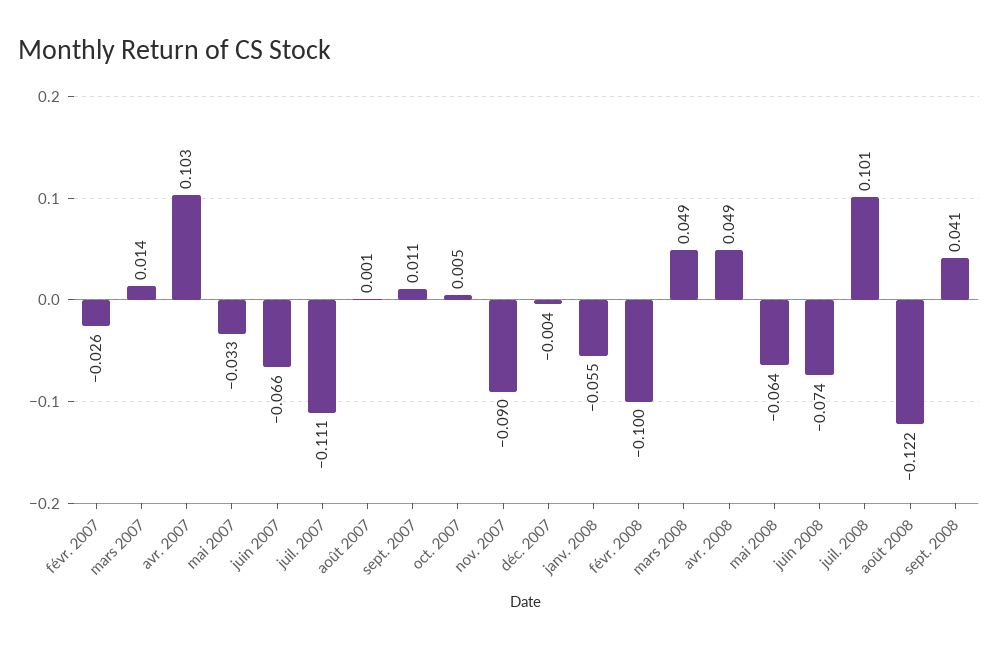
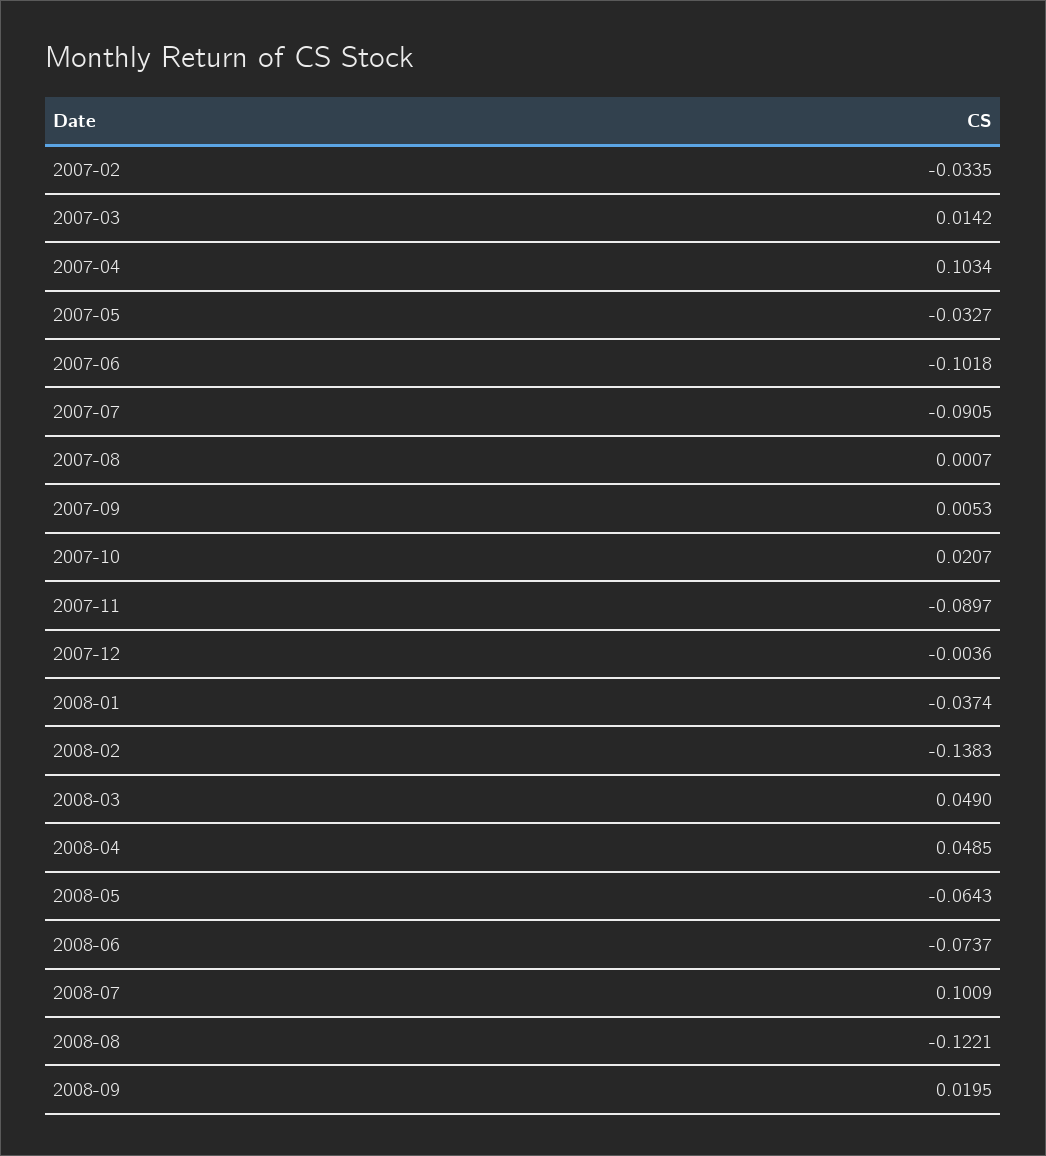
  {
-   "févr. 2007": -0.026,
+   "févr. 2007": -0.0335,
    "mars 2007": 0.0142,
    "avr. 2007": 0.1034,
    "mai 2007": -0.0327,
-   "juin 2007": -0.066,
+   "juin 2007": -0.1018,
-   "juil. 2007": -0.111,
+   "juil. 2007": -0.0905,
    "août 2007": 0.0007,
-   "sept. 2007": 0.011,
+   "sept. 2007": 0.0053,
-   "oct. 2007": 0.005,
+   "oct. 2007": 0.0207,
    "nov. 2007": -0.0897,
    "déc. 2007": -0.0036,
-   "janv. 2008": -0.055,
+   "janv. 2008": -0.0374,
-   "févr. 2008": -0.1,
+   "févr. 2008": -0.1383,
    "mars 2008": 0.049,
    "avr. 2008": 0.0485,
    "mai 2008": -0.0643,
    "juin 2008": -0.0737,
    "juil. 2008": 0.1009,
    "août 2008": -0.1221,
-   "sept. 2008": 0.041
+   "sept. 2008": 0.0195
  }

